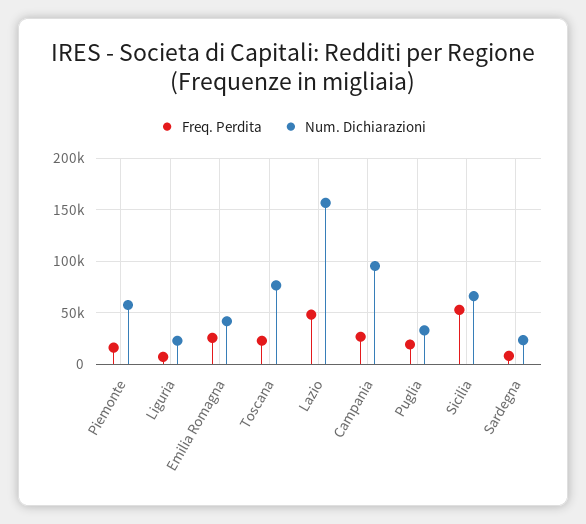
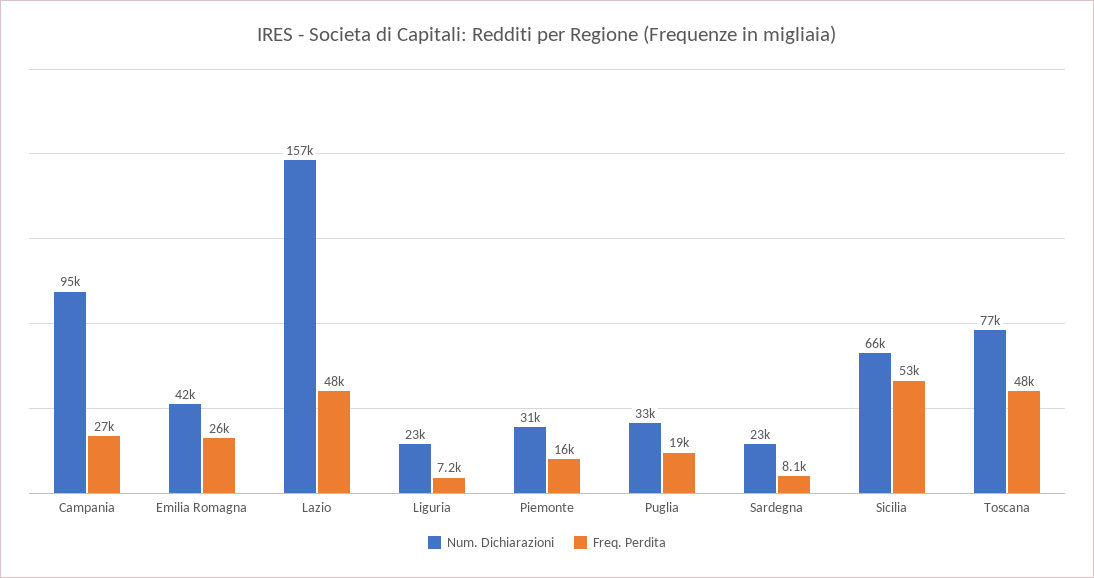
  {
    "Freq. Perdita": {
      "Piemonte": 16000,
      "Liguria": 7200,
      "Emilia Romagna": 26000,
-     "Toscana": 20000,
+     "Toscana": 48000,
      "Lazio": 48000,
      "Campania": 27000,
      "Puglia": 19000,
      "Sicilia": 53000,
      "Sardegna": 8100
    },
    "Num. Dichiarazioni": {
-     "Piemonte": 60000,
+     "Piemonte": 31000,
      "Liguria": 23000,
      "Emilia Romagna": 42000,
      "Toscana": 77000,
      "Lazio": 157000,
      "Campania": 95000,
      "Puglia": 33000,
      "Sicilia": 66000,
      "Sardegna": 23000
    }
  }

